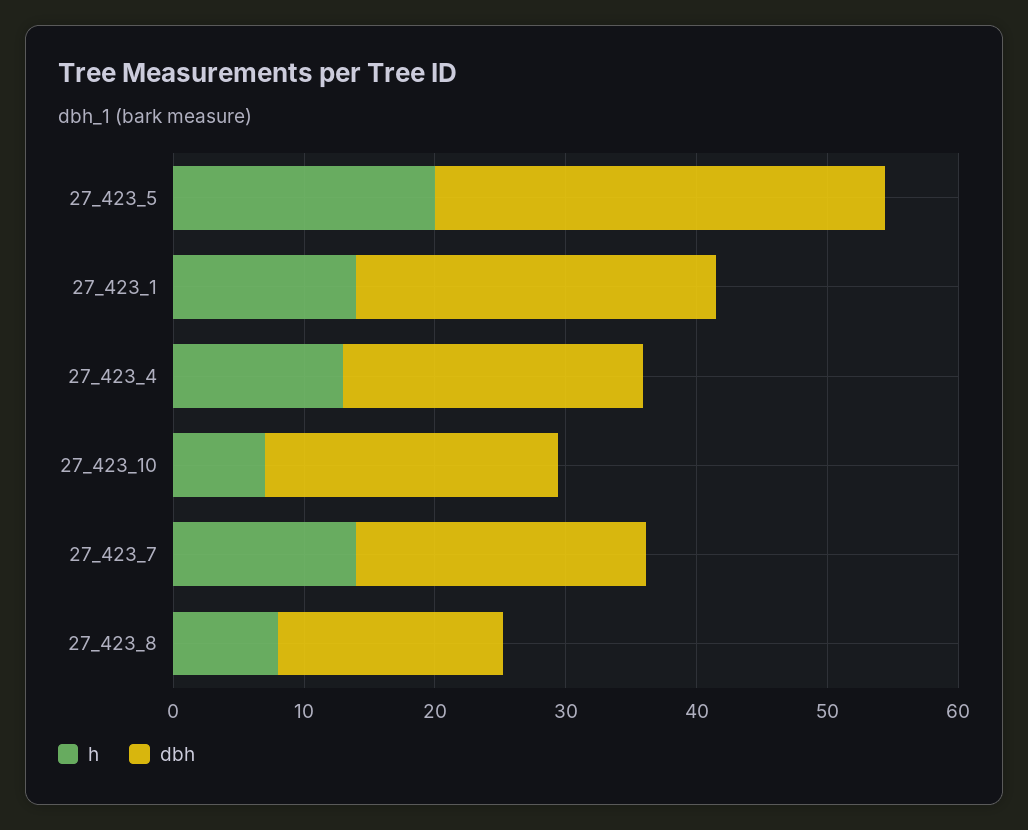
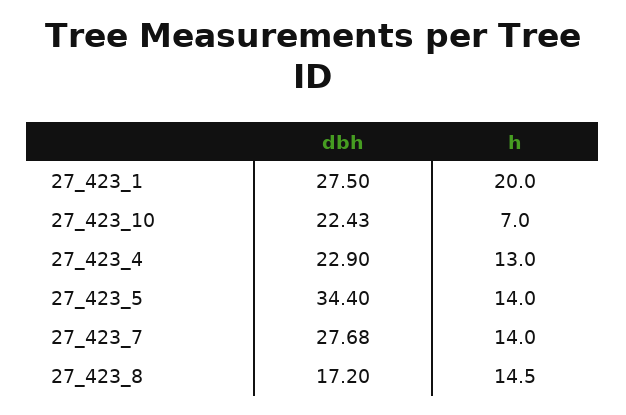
  {
    "h": {
-     "27_423_5": 20,
+     "27_423_5": 14,
-     "27_423_1": 14,
+     "27_423_1": 20,
      "27_423_4": 13,
      "27_423_10": 7,
      "27_423_7": 14,
-     "27_423_8": 8
+     "27_423_8": 14.5
    },
    "dbh": {
      "27_423_5": 34.4,
      "27_423_1": 27.5,
      "27_423_4": 22.9,
      "27_423_10": 22.43,
-     "27_423_7": 22,
+     "27_423_7": 27.68,
      "27_423_8": 17.2
    }
  }

